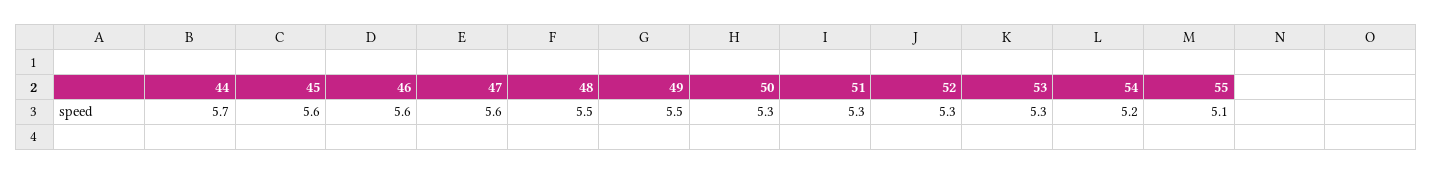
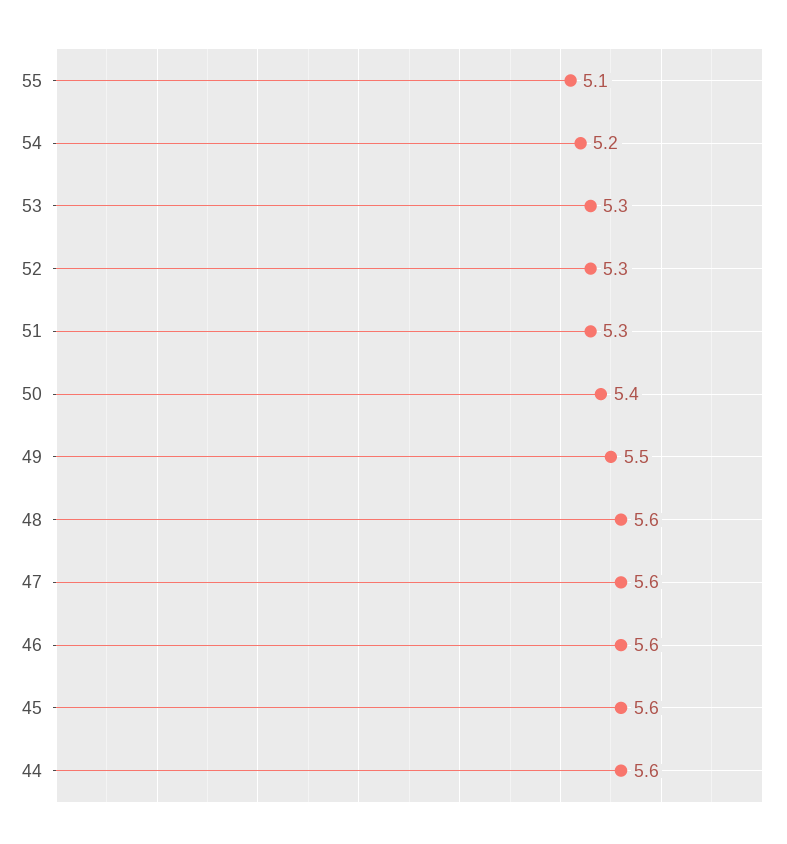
  {
-   "44": 5.7,
+   "44": 5.6,
    "45": 5.6,
    "46": 5.6,
    "47": 5.6,
-   "48": 5.5,
+   "48": 5.6,
    "49": 5.5,
-   "50": 5.3,
+   "50": 5.4,
    "51": 5.3,
    "52": 5.3,
    "53": 5.3,
    "54": 5.2,
    "55": 5.1
  }

